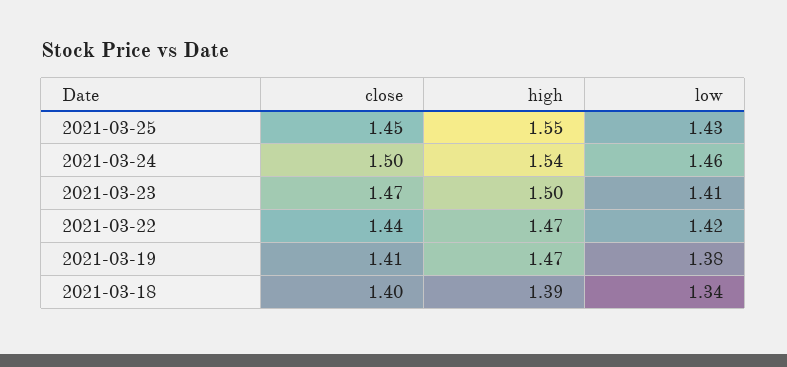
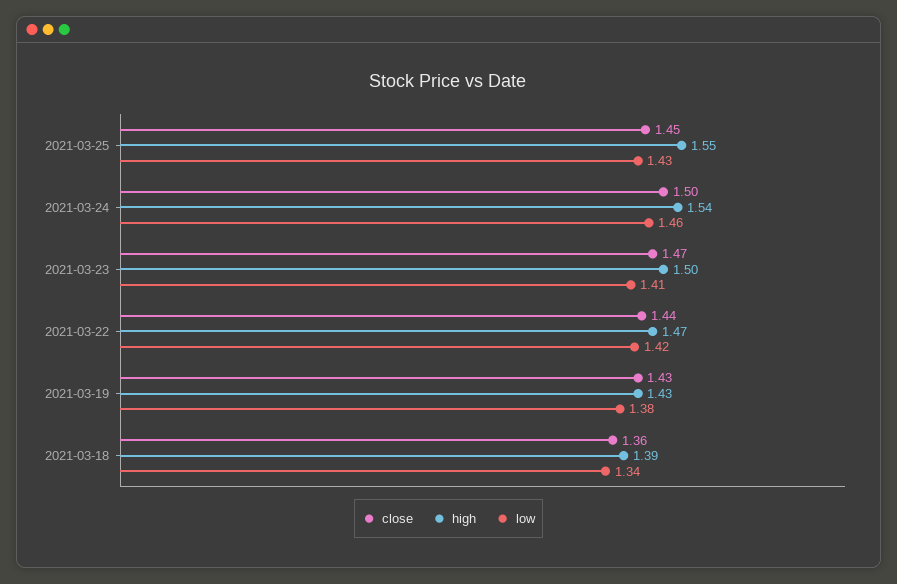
  {
    "close": {
      "2021-03-25": 1.45,
      "2021-03-24": 1.5,
      "2021-03-23": 1.47,
      "2021-03-22": 1.44,
-     "2021-03-19": 1.41,
+     "2021-03-19": 1.43,
-     "2021-03-18": 1.4
+     "2021-03-18": 1.36
    },
    "high": {
      "2021-03-25": 1.55,
      "2021-03-24": 1.54,
      "2021-03-23": 1.5,
      "2021-03-22": 1.47,
-     "2021-03-19": 1.47,
+     "2021-03-19": 1.43,
      "2021-03-18": 1.39
    },
    "low": {
      "2021-03-25": 1.43,
      "2021-03-24": 1.46,
      "2021-03-23": 1.41,
      "2021-03-22": 1.42,
      "2021-03-19": 1.38,
      "2021-03-18": 1.34
    }
  }

